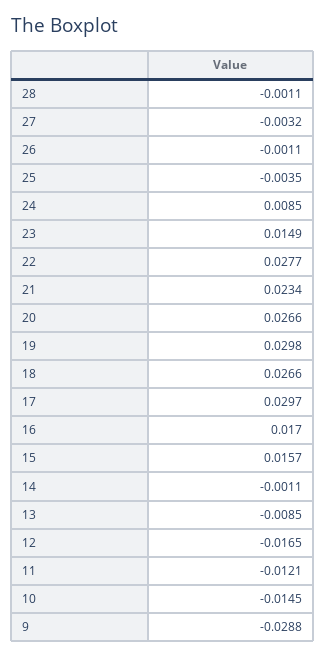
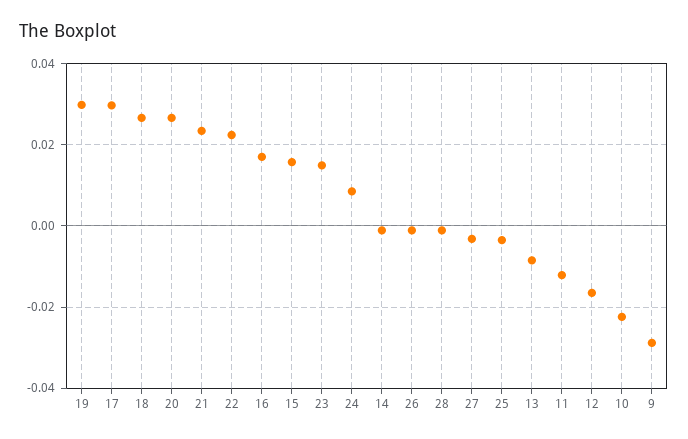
  {
    "28": -0.0011,
    "27": -0.0032,
    "26": -0.0011,
    "25": -0.0035,
    "24": 0.0085,
    "23": 0.0149,
-   "22": 0.0277,
+   "22": 0.022,
    "21": 0.0234,
    "20": 0.0266,
    "19": 0.0298,
    "18": 0.0266,
    "17": 0.0297,
    "16": 0.017,
    "15": 0.0157,
    "14": -0.0011,
    "13": -0.0085,
    "12": -0.0165,
    "11": -0.0121,
-   "10": -0.0145,
+   "10": -0.022,
    "9": -0.0288
  }

